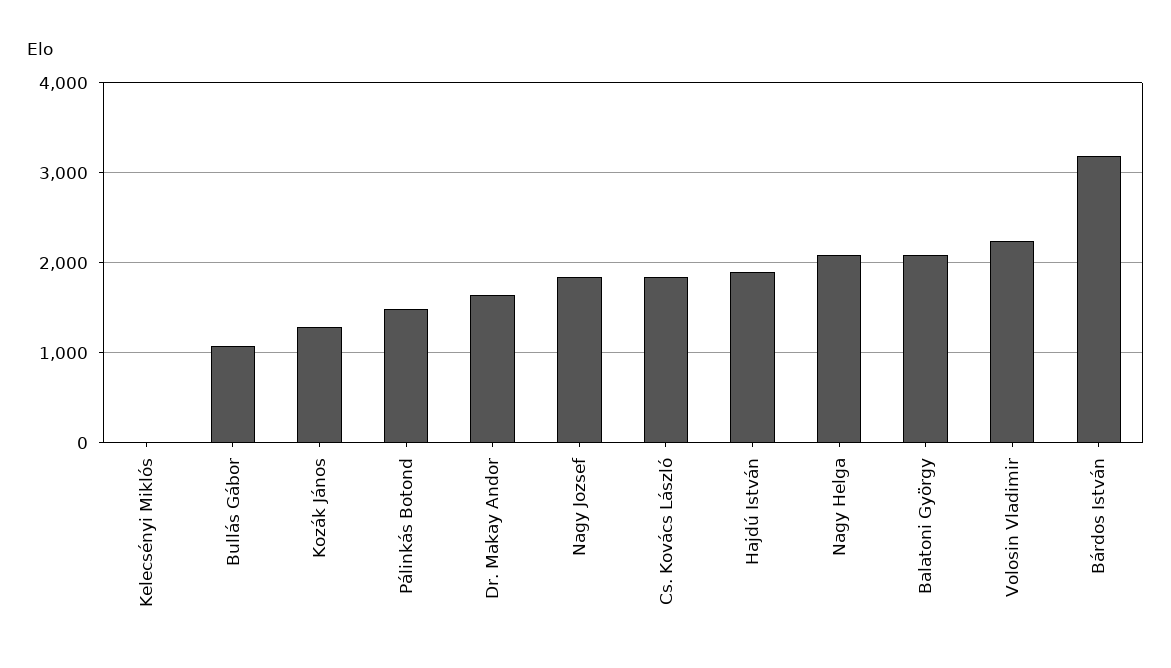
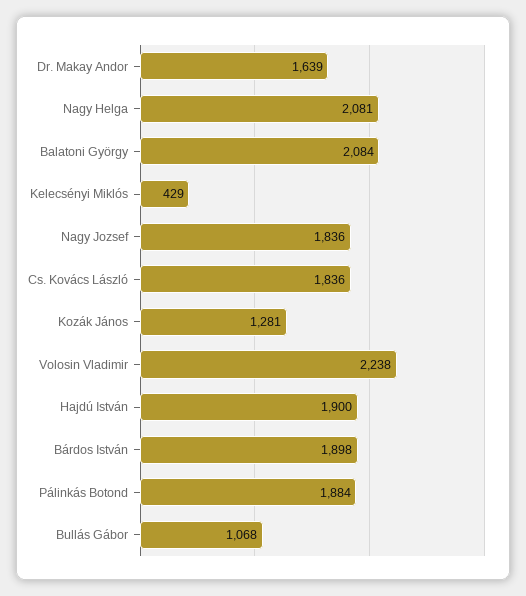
  {
-   "Kelecsényi Miklós": 0,
+   "Kelecsényi Miklós": 429,
    "Bullás Gábor": 1068,
    "Kozák János": 1281,
-   "Pálinkás Botond": 1500,
+   "Pálinkás Botond": 1884,
    "Dr. Makay Andor": 1639,
    "Nagy Jozsef": 1836,
    "Cs. Kovács László": 1836,
    "Hajdú István": 1900,
    "Nagy Helga": 2081,
    "Balatoni György": 2084,
    "Volosin Vladimir": 2238,
-   "Bárdos István": 3200
+   "Bárdos István": 1898
  }

